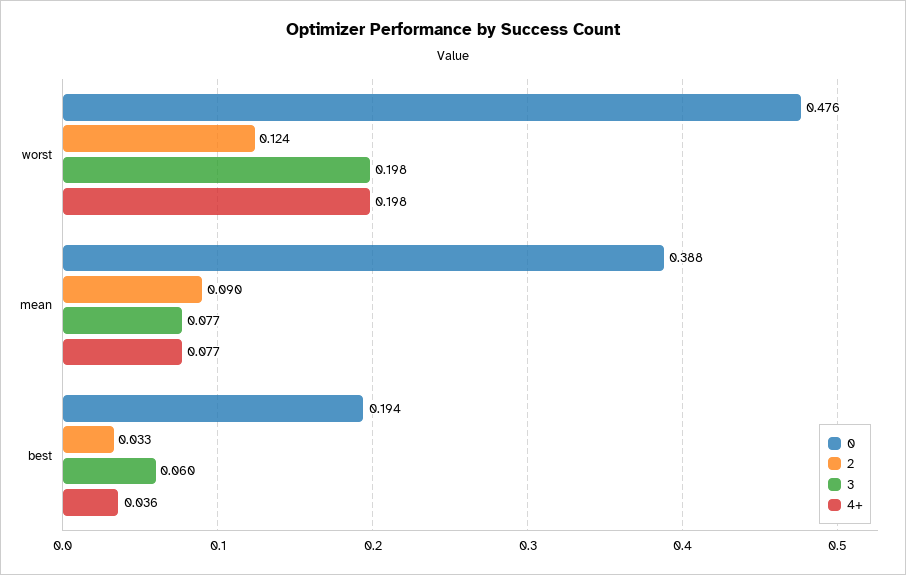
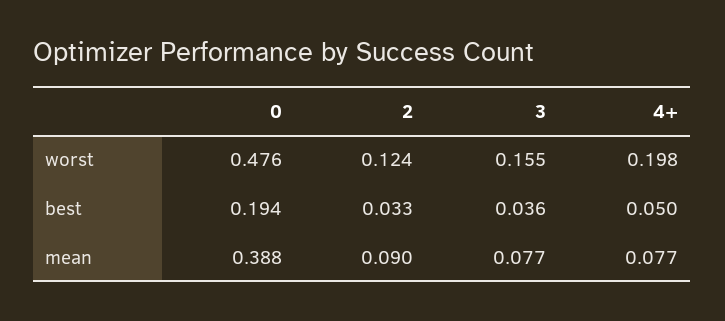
  {
    "0": {
      "worst": 0.476,
      "mean": 0.388,
      "best": 0.194
    },
    "2": {
      "worst": 0.124,
      "mean": 0.09,
      "best": 0.033
    },
    "3": {
-     "worst": 0.198,
+     "worst": 0.155,
      "mean": 0.077,
-     "best": 0.06
+     "best": 0.036
    },
    "4+": {
      "worst": 0.198,
      "mean": 0.077,
-     "best": 0.036
+     "best": 0.05
    }
  }

